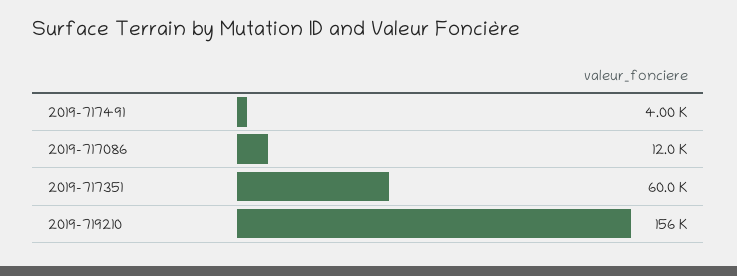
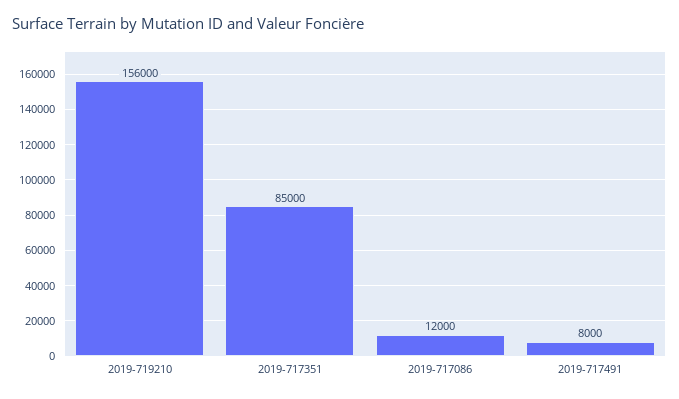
  {
-   "2019-717491": 4000,
+   "2019-717491": 8000,
    "2019-717086": 12000,
-   "2019-717351": 60000,
+   "2019-717351": 85000,
    "2019-719210": 156000
  }

